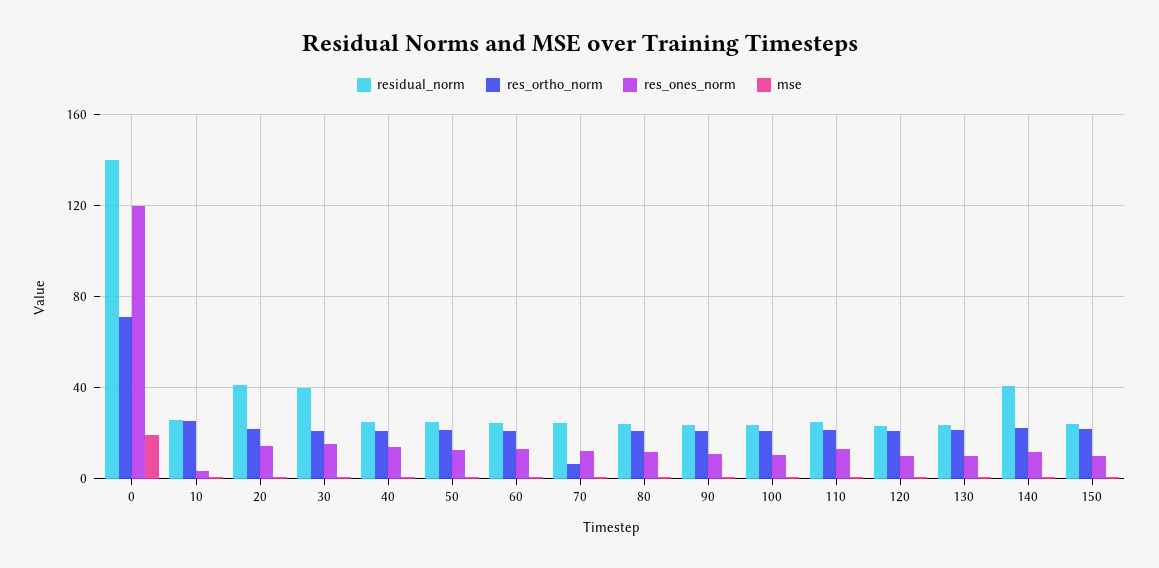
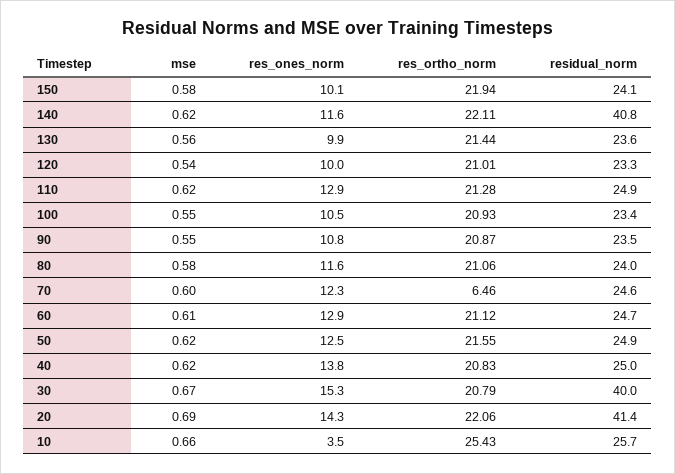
  {
    "residual_norm": {
-     "0": 140,
      "10": 25.7,
      "20": 41.4,
      "30": 40,
      "40": 25,
      "50": 24.9,
      "60": 24.7,
      "70": 24.6,
      "80": 24,
      "90": 23.5,
      "100": 23.4,
      "110": 24.9,
      "120": 23.3,
      "130": 23.6,
      "140": 40.8,
      "150": 24.1
    },
    "res_ortho_norm": {
-     "0": 70,
      "10": 25.43,
      "20": 22.06,
      "30": 20.79,
      "40": 20.83,
      "50": 21.55,
      "60": 21.12,
      "70": 6.46,
      "80": 21.06,
      "90": 20.87,
      "100": 20.93,
      "110": 21.28,
      "120": 21.01,
      "130": 21.44,
      "140": 22.11,
      "150": 21.94
    },
    "res_ones_norm": {
-     "0": 120,
      "10": 3.5,
      "20": 14.3,
      "30": 15.3,
      "40": 13.8,
      "50": 12.5,
      "60": 12.9,
      "70": 12.3,
      "80": 11.6,
      "90": 10.8,
      "100": 10.5,
      "110": 12.9,
      "120": 10,
      "130": 9.9,
      "140": 11.6,
      "150": 10.1
    },
    "mse": {
-     "0": 20,
      "10": 0.66,
      "20": 0.69,
      "30": 0.67,
      "40": 0.62,
      "50": 0.62,
      "60": 0.61,
      "70": 0.6,
      "80": 0.58,
      "90": 0.55,
      "100": 0.55,
      "110": 0.62,
      "120": 0.54,
      "130": 0.56,
      "140": 0.62,
      "150": 0.58
    }
  }

